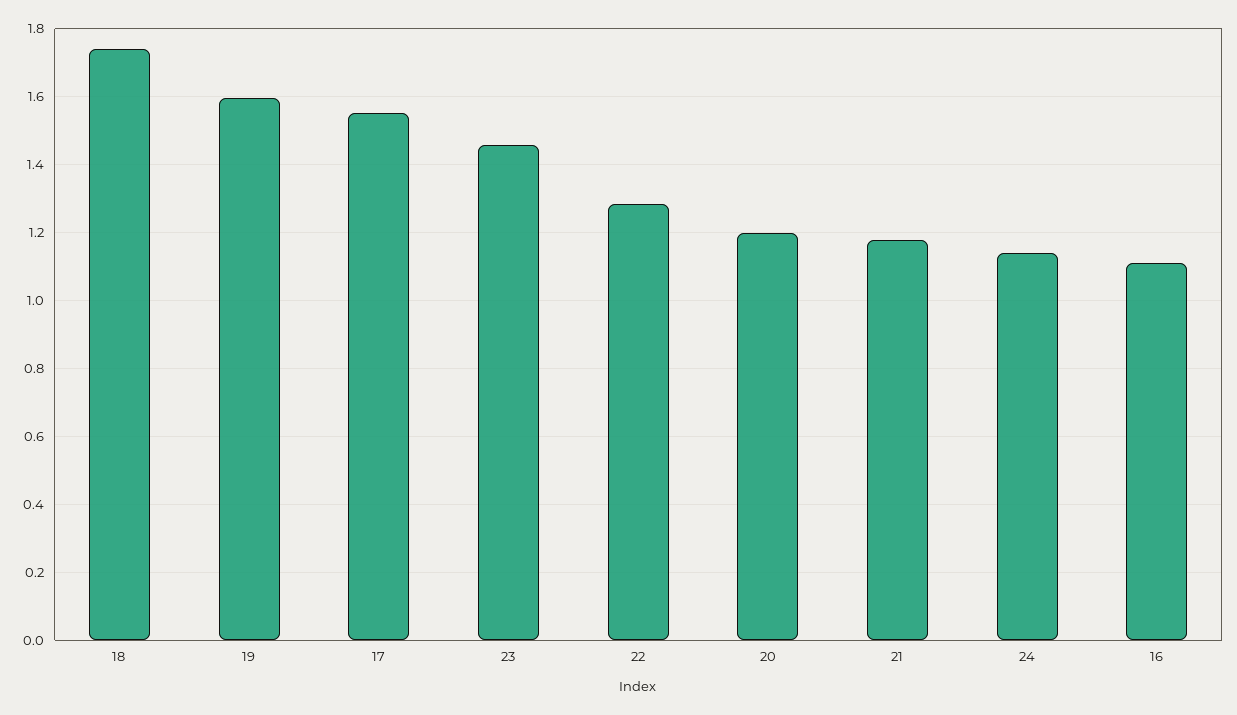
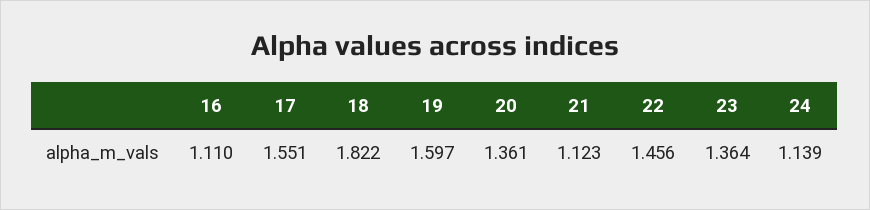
  {
-   "18": 1.74,
+   "18": 1.822,
    "19": 1.597,
    "17": 1.551,
-   "23": 1.46,
+   "23": 1.364,
-   "22": 1.28,
+   "22": 1.456,
-   "20": 1.2,
+   "20": 1.361,
-   "21": 1.18,
+   "21": 1.123,
    "24": 1.139,
    "16": 1.11
  }

